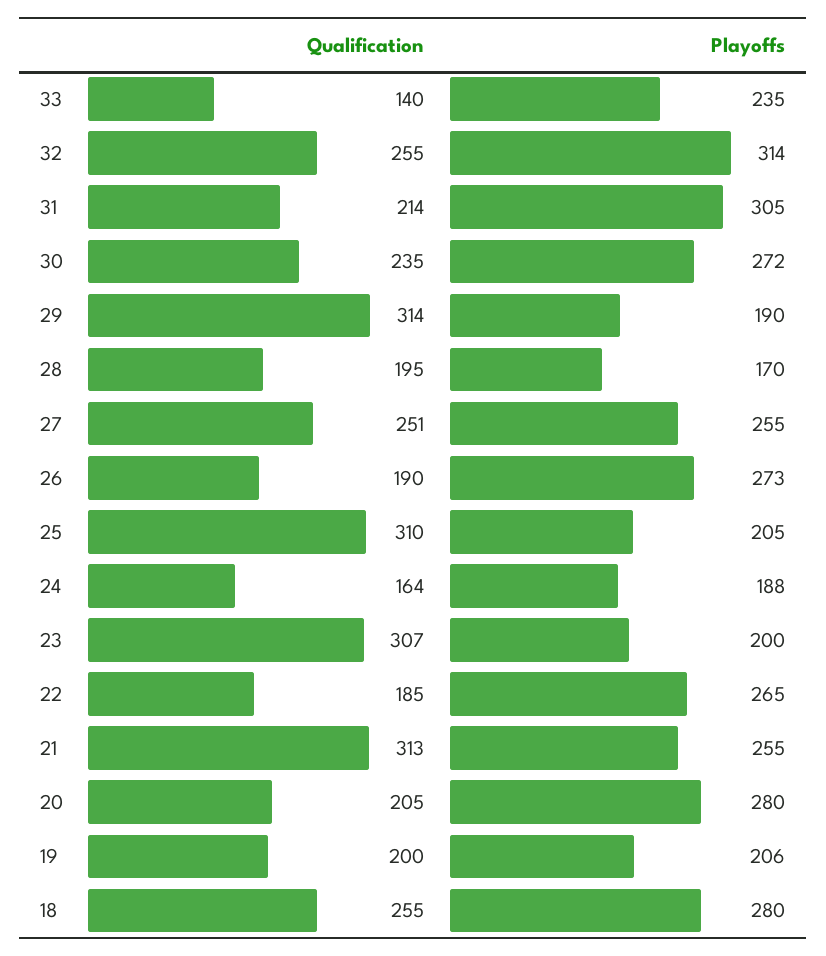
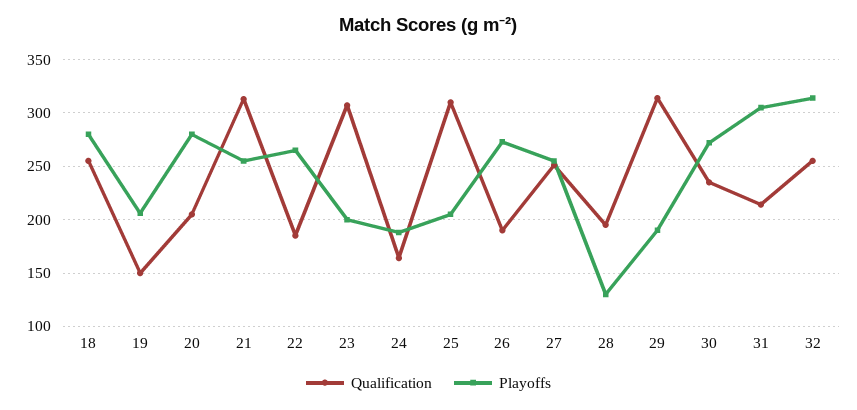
  {
    "Qualification": {
-     "33": 140,
      "32": 255,
      "31": 214,
      "30": 235,
      "29": 314,
      "28": 195,
      "27": 251,
      "26": 190,
      "25": 310,
      "24": 164,
      "23": 307,
      "22": 185,
      "21": 313,
      "20": 205,
-     "19": 200,
+     "19": 150,
      "18": 255
    },
    "Playoffs": {
-     "33": 235,
      "32": 314,
      "31": 305,
      "30": 272,
      "29": 190,
-     "28": 170,
+     "28": 130,
      "27": 255,
      "26": 273,
      "25": 205,
      "24": 188,
      "23": 200,
      "22": 265,
      "21": 255,
      "20": 280,
      "19": 206,
      "18": 280
    }
  }

